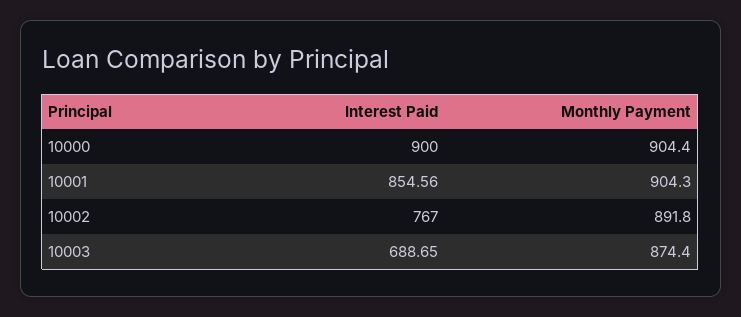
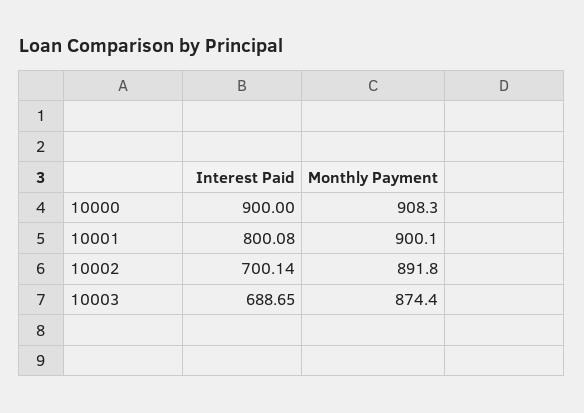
  {
    "Interest Paid": {
      "10000": 900,
-     "10001": 854.56,
+     "10001": 800.08,
-     "10002": 767,
+     "10002": 700.14,
      "10003": 688.65
    },
    "Monthly Payment": {
-     "10000": 904.4,
+     "10000": 908.3,
-     "10001": 904.3,
+     "10001": 900.1,
      "10002": 891.8,
      "10003": 874.4
    }
  }

